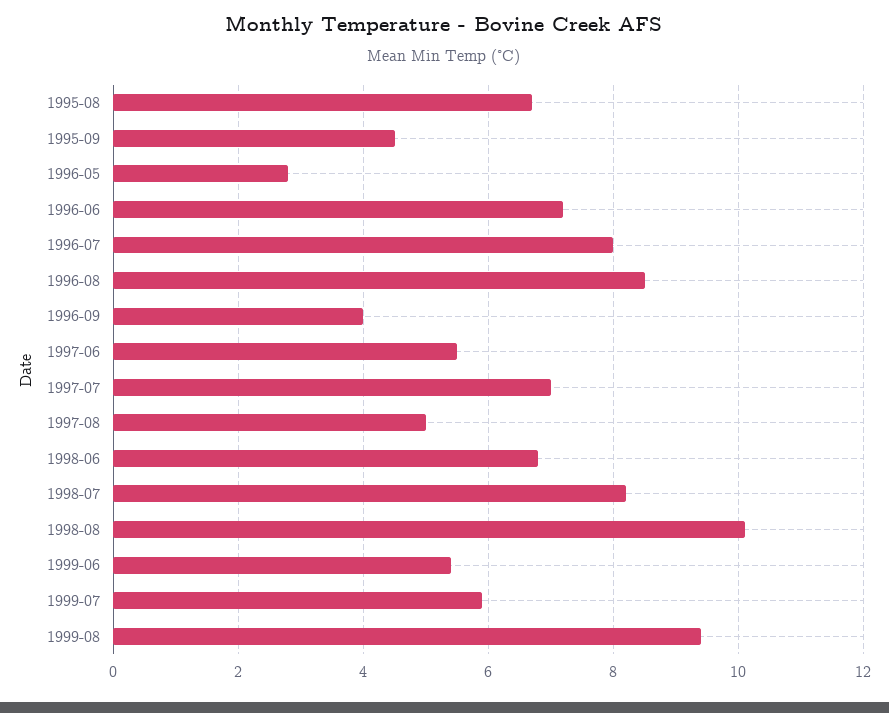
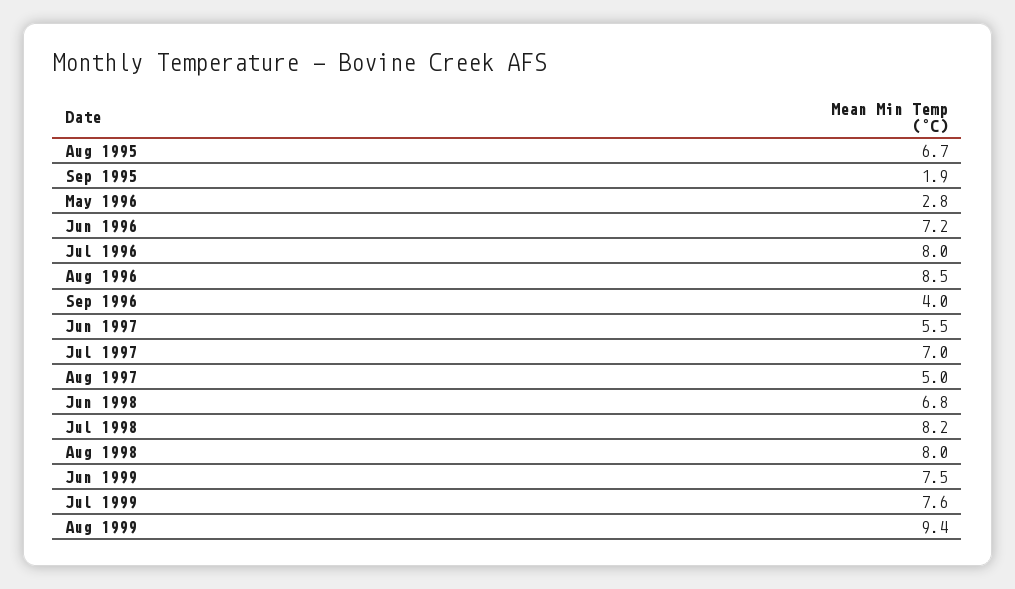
  {
    "1995-08": 6.7,
-   "1995-09": 4.5,
+   "1995-09": 1.9,
    "1996-05": 2.8,
    "1996-06": 7.2,
    "1996-07": 8,
    "1996-08": 8.5,
    "1996-09": 4,
    "1997-06": 5.5,
    "1997-07": 7,
    "1997-08": 5,
    "1998-06": 6.8,
    "1998-07": 8.2,
-   "1998-08": 10,
+   "1998-08": 8,
-   "1999-06": 5.5,
+   "1999-06": 7.5,
-   "1999-07": 6,
+   "1999-07": 7.6,
    "1999-08": 9.4
  }

